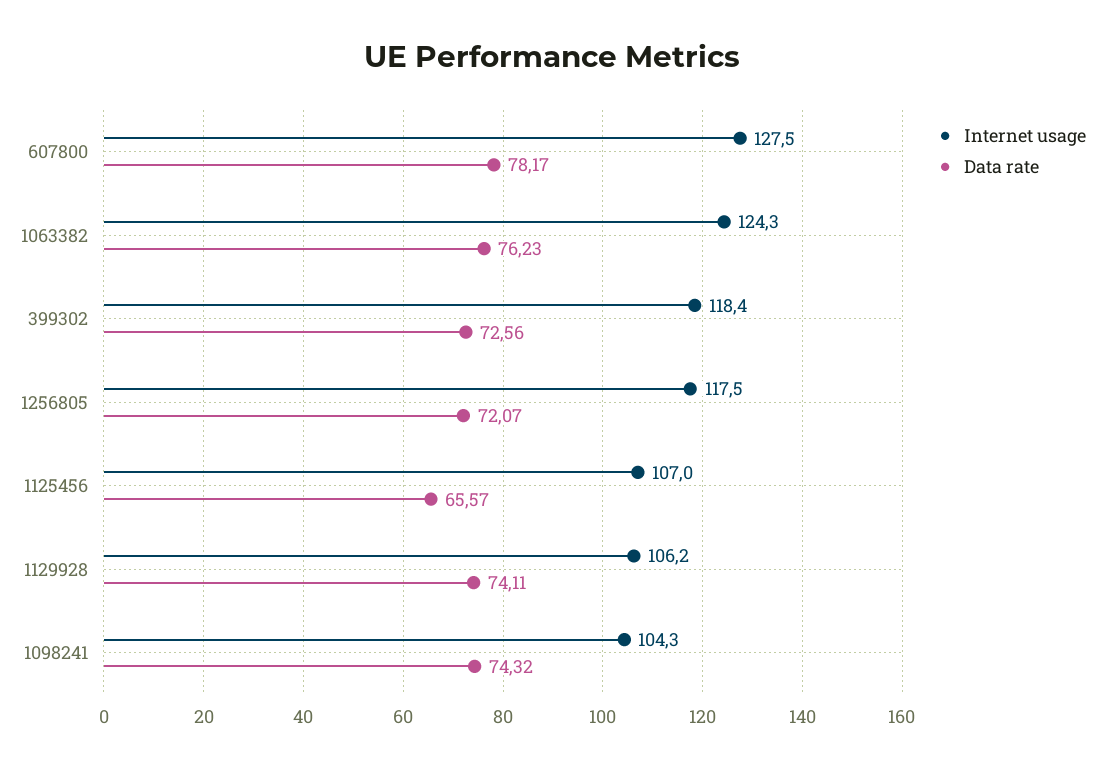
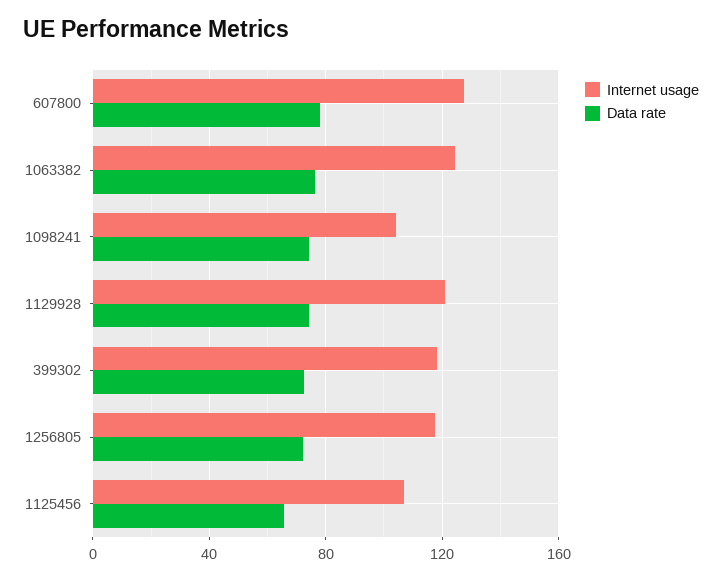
  {
    "Internet usage": {
      "607800": 127.5,
      "1063382": 124.3,
      "399302": 118.4,
      "1256805": 117.5,
      "1125456": 107,
-     "1129928": 106.2,
+     "1129928": 120,
      "1098241": 104.3
    },
    "Data rate": {
      "607800": 78.17,
      "1063382": 76.23,
      "399302": 72.56,
      "1256805": 72.07,
      "1125456": 65.57,
      "1129928": 74.11,
      "1098241": 74.32
    }
  }

